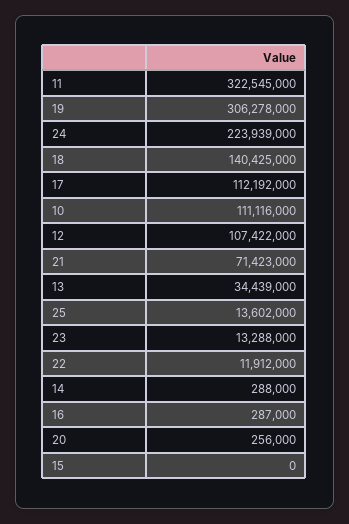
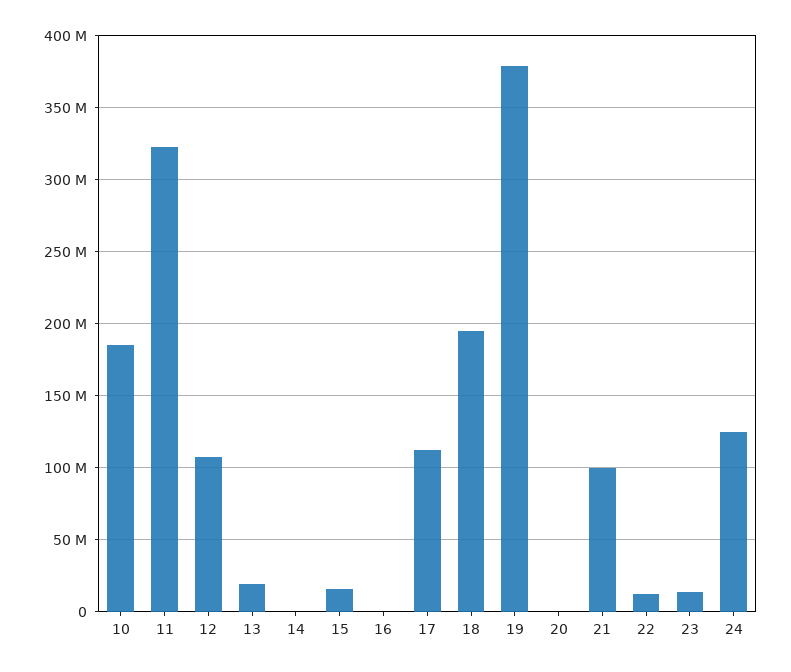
  {
    "11": 322545000,
-   "19": 306278000,
+   "19": 380000000,
-   "24": 223939000,
+   "24": 125000000,
-   "18": 140425000,
+   "18": 195000000,
    "17": 112192000,
-   "10": 111116000,
+   "10": 185000000,
    "12": 107422000,
-   "21": 71423000,
+   "21": 100000000,
-   "13": 34439000,
+   "13": 20000000,
-   "25": 13602000,
    "23": 13288000,
    "22": 11912000,
    "14": 288000,
    "16": 287000,
    "20": 256000,
-   "15": 0
+   "15": 15000000
  }

